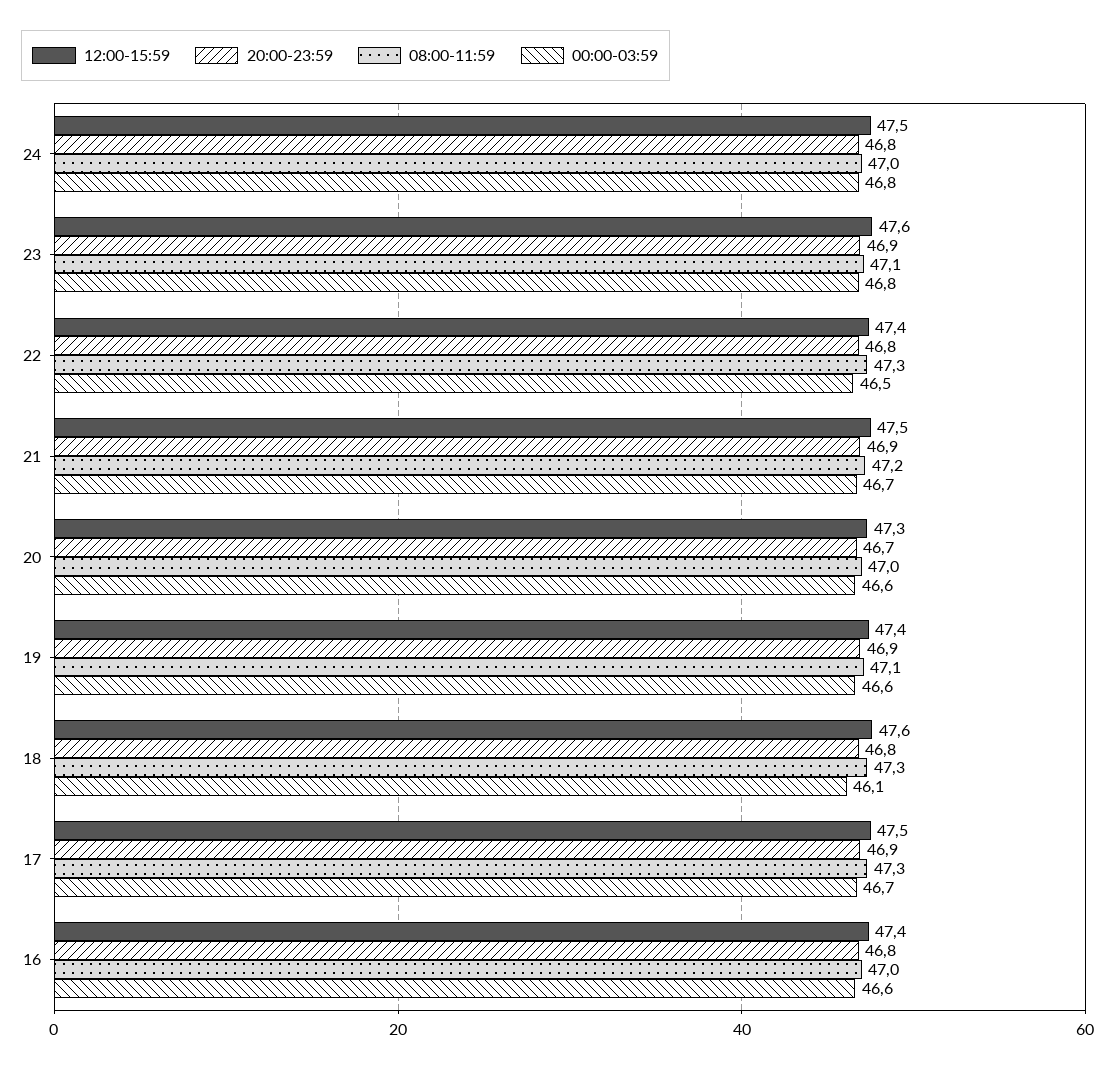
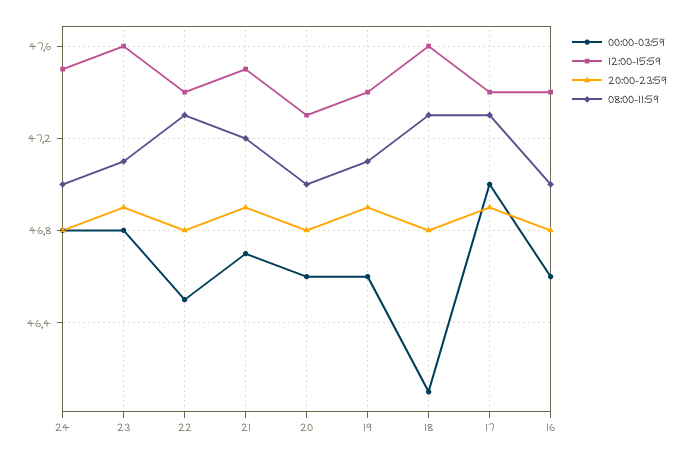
  {
    "12:00-15:59": {
      "24": 47.5,
      "23": 47.6,
      "22": 47.4,
      "21": 47.5,
      "20": 47.3,
      "19": 47.4,
      "18": 47.6,
-     "17": 47.5,
+     "17": 47.4,
      "16": 47.4
    },
    "20:00-23:59": {
      "24": 46.8,
      "23": 46.9,
      "22": 46.8,
      "21": 46.9,
-     "20": 46.7,
+     "20": 46.8,
      "19": 46.9,
      "18": 46.8,
      "17": 46.9,
      "16": 46.8
    },
    "08:00-11:59": {
      "24": 47,
      "23": 47.1,
      "22": 47.3,
      "21": 47.2,
      "20": 47,
      "19": 47.1,
      "18": 47.3,
      "17": 47.3,
      "16": 47
    },
    "00:00-03:59": {
      "24": 46.8,
      "23": 46.8,
      "22": 46.5,
      "21": 46.7,
      "20": 46.6,
      "19": 46.6,
      "18": 46.1,
-     "17": 46.7,
+     "17": 47,
      "16": 46.6
    }
  }

